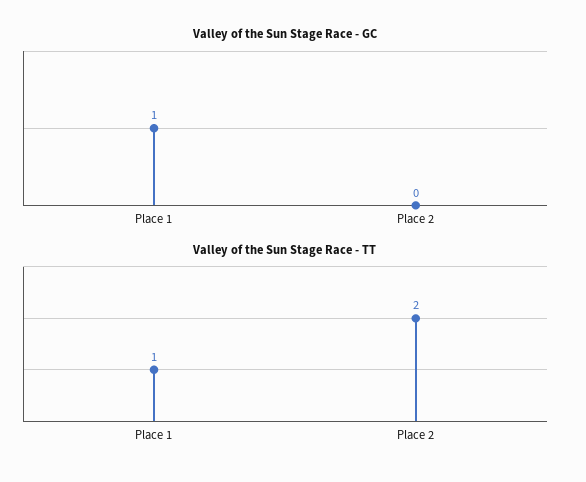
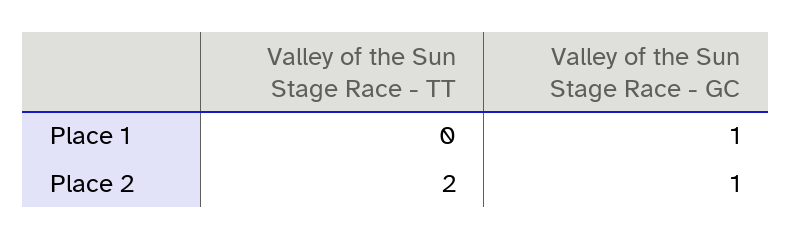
  {
    "Valley of the Sun Stage Race - GC": {
      "Place 1": 1,
-     "Place 2": 0
+     "Place 2": 1
    },
    "Valley of the Sun Stage Race - TT": {
-     "Place 1": 1,
+     "Place 1": 0,
      "Place 2": 2
    }
  }

